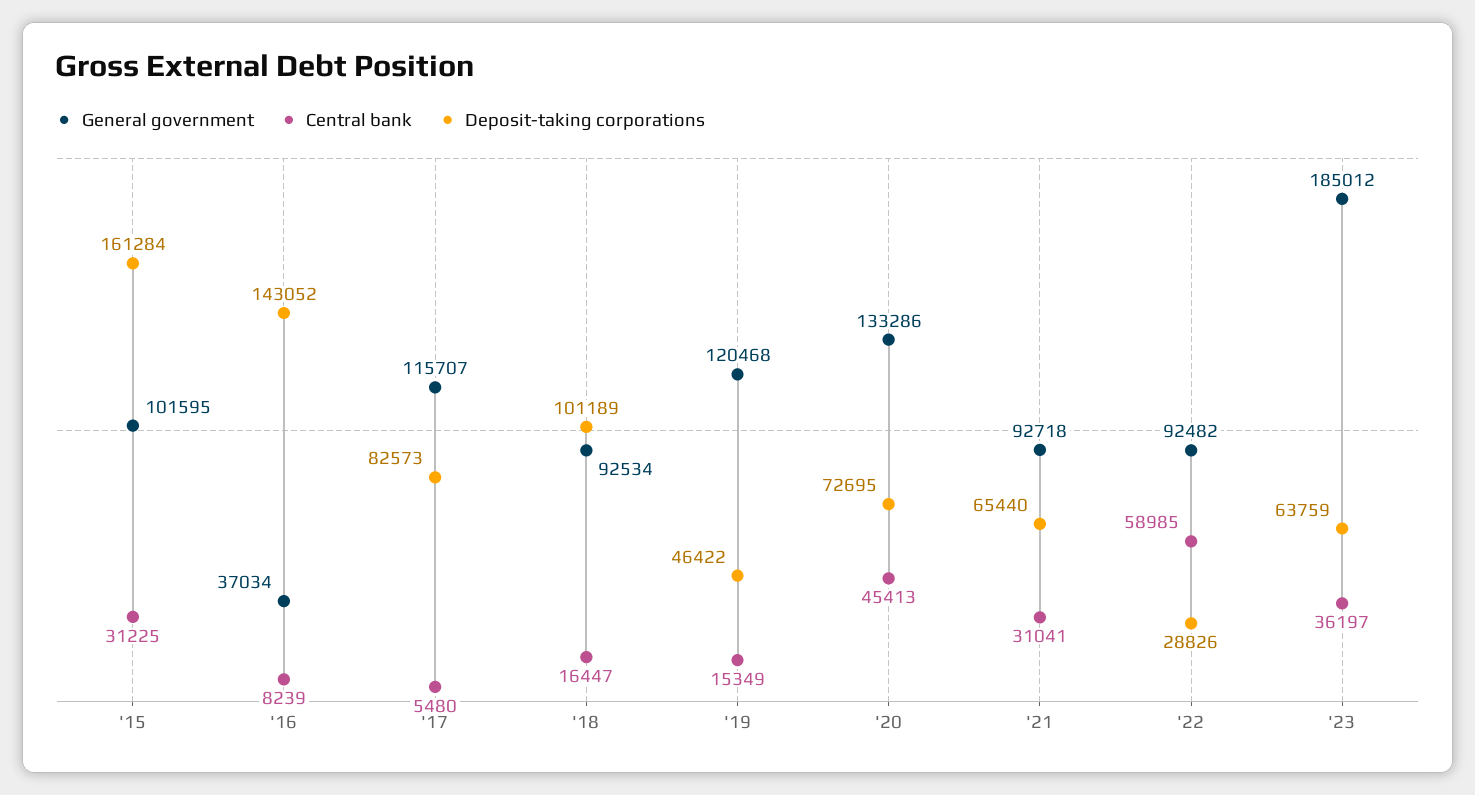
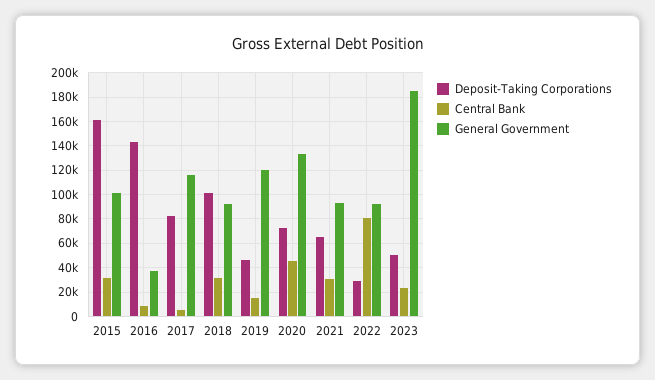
  {
    "General government": {
      "'15": 101595,
      "'16": 37034,
      "'17": 115707,
      "'18": 92534,
      "'19": 120468,
      "'20": 133286,
      "'21": 92718,
      "'22": 92482,
      "'23": 185012
    },
    "Central bank": {
      "'15": 31225,
      "'16": 8239,
      "'17": 5480,
-     "'18": 16447,
+     "'18": 30000,
      "'19": 15349,
      "'20": 45413,
      "'21": 31041,
-     "'22": 58985,
+     "'22": 80000,
-     "'23": 36197
+     "'23": 25000
    },
    "Deposit-taking corporations": {
      "'15": 161284,
      "'16": 143052,
      "'17": 82573,
      "'18": 101189,
      "'19": 46422,
      "'20": 72695,
      "'21": 65440,
      "'22": 28826,
-     "'23": 63759
+     "'23": 50000
    }
  }

